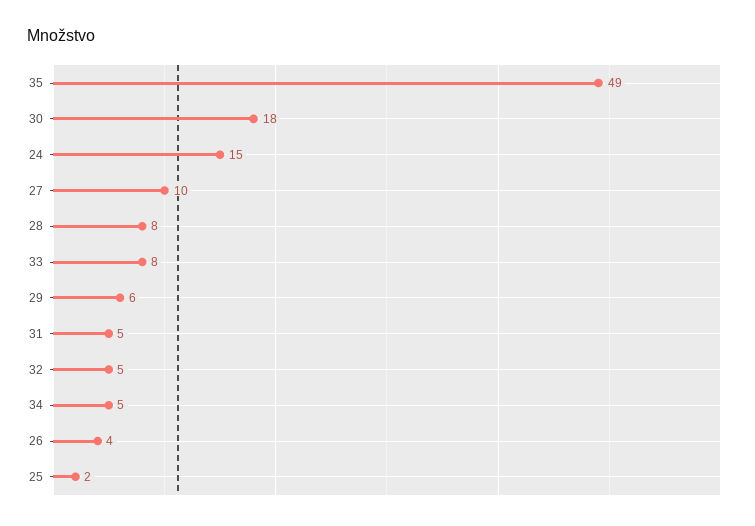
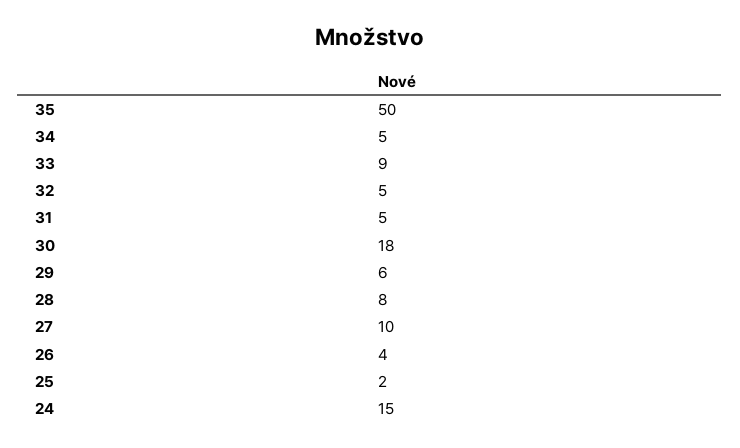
  {
-   "35": 49,
+   "35": 50,
    "30": 18,
    "24": 15,
    "27": 10,
    "28": 8,
-   "33": 8,
+   "33": 9,
    "29": 6,
    "31": 5,
    "32": 5,
    "34": 5,
    "26": 4,
    "25": 2
  }

